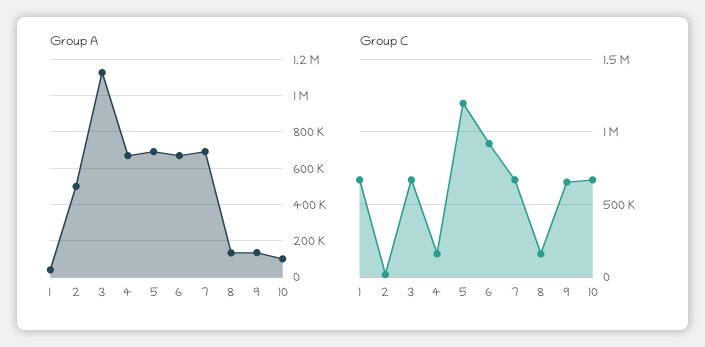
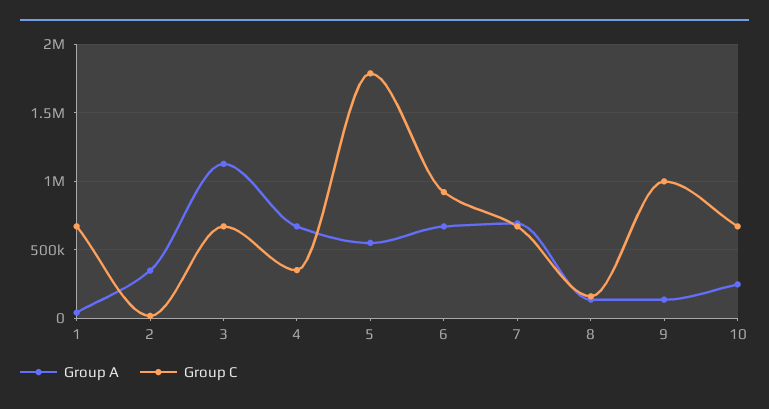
  {
    "Group A": {
      "1": 50000,
-     "2": 500000,
+     "2": 350000,
      "3": 1150000,
      "4": 650000,
-     "5": 700000,
+     "5": 550000,
      "6": 650000,
      "7": 700000,
      "8": 150000,
      "9": 150000,
-     "10": 100000
+     "10": 250000
    },
    "Group C": {
      "1": 650000,
      "2": 0,
      "3": 650000,
-     "4": 150000,
+     "4": 350000,
-     "5": 1200000,
+     "5": 1800000,
      "6": 900000,
      "7": 650000,
      "8": 150000,
-     "9": 650000,
+     "9": 1000000,
      "10": 650000
    }
  }

